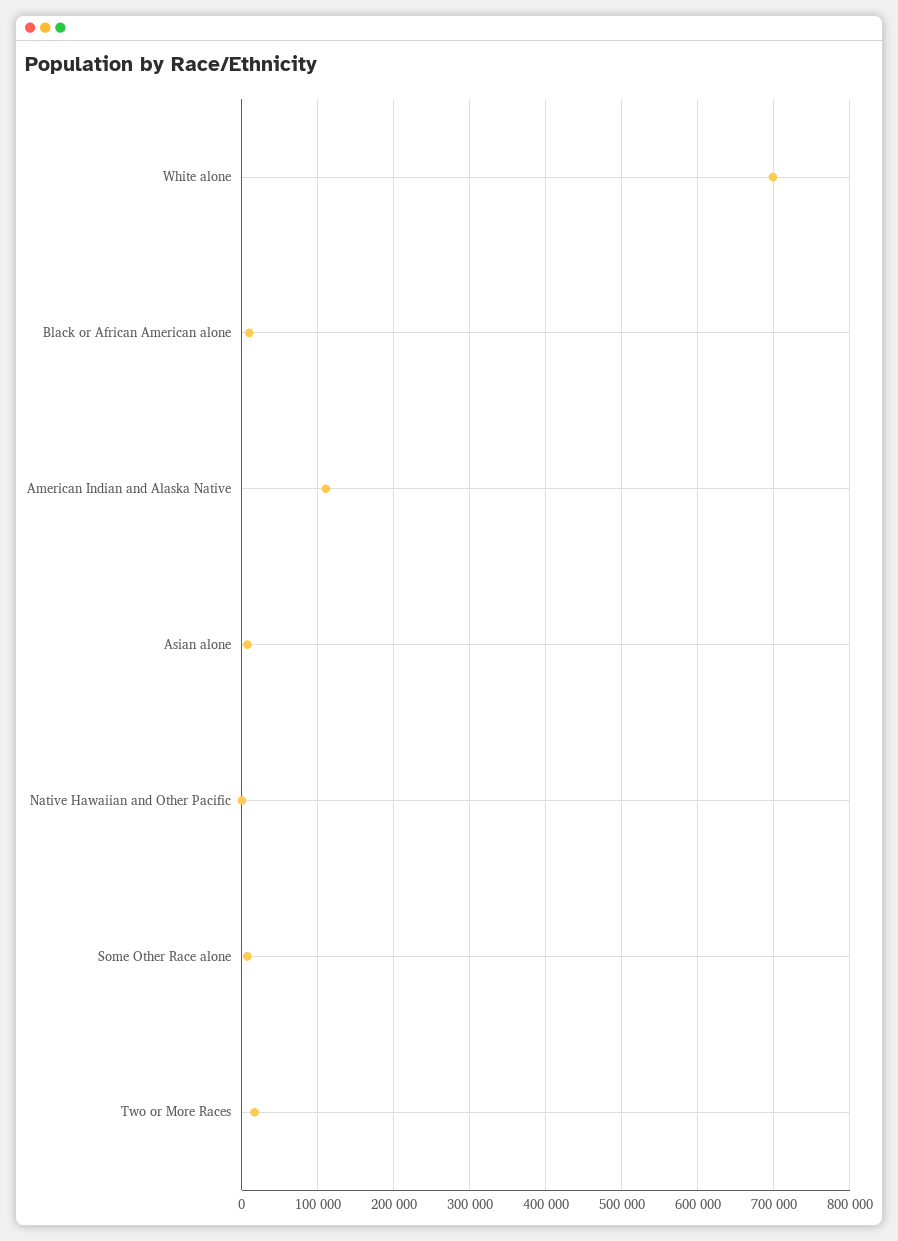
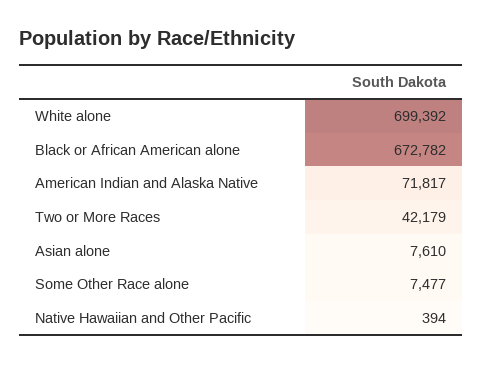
  {
    "White alone": 699392,
-   "Black or African American alone": 10000,
+   "Black or African American alone": 672782,
-   "American Indian and Alaska Native": 110000,
+   "American Indian and Alaska Native": 71817,
    "Asian alone": 7610,
    "Native Hawaiian and Other Pacific": 394,
    "Some Other Race alone": 7477,
-   "Two or More Races": 20000
+   "Two or More Races": 42179
  }

